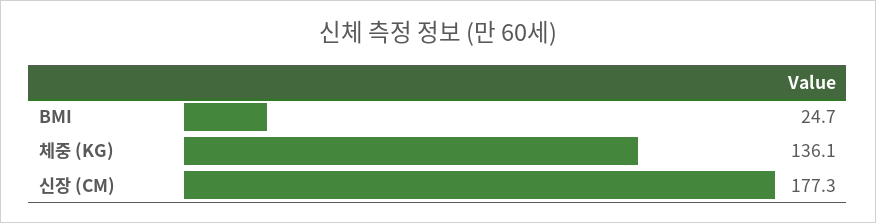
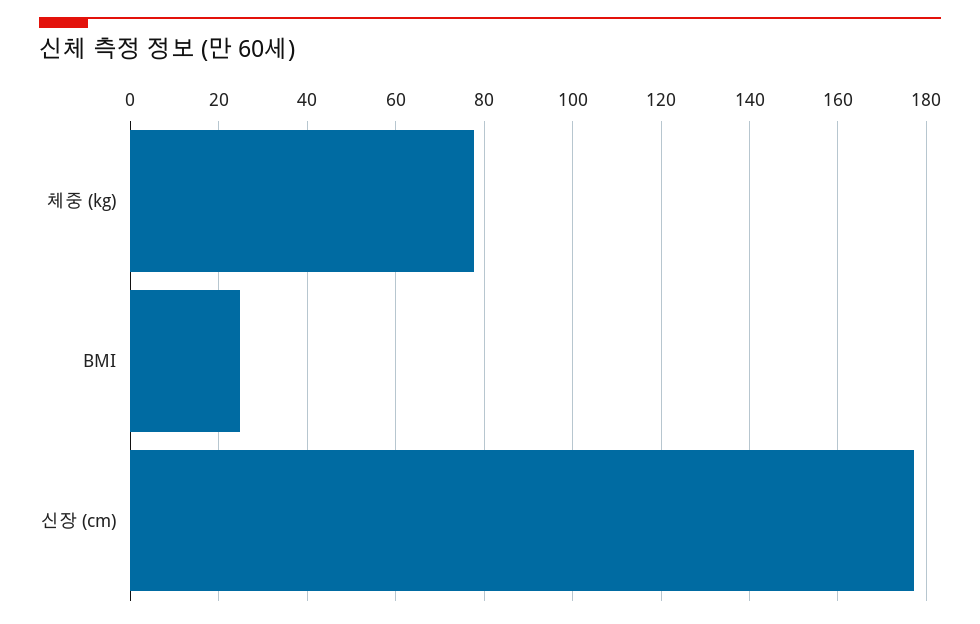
  {
    "BMI": 24.7,
-   "체중 (KG)": 136.1,
+   "체중 (KG)": 78,
    "신장 (CM)": 177.3
  }

